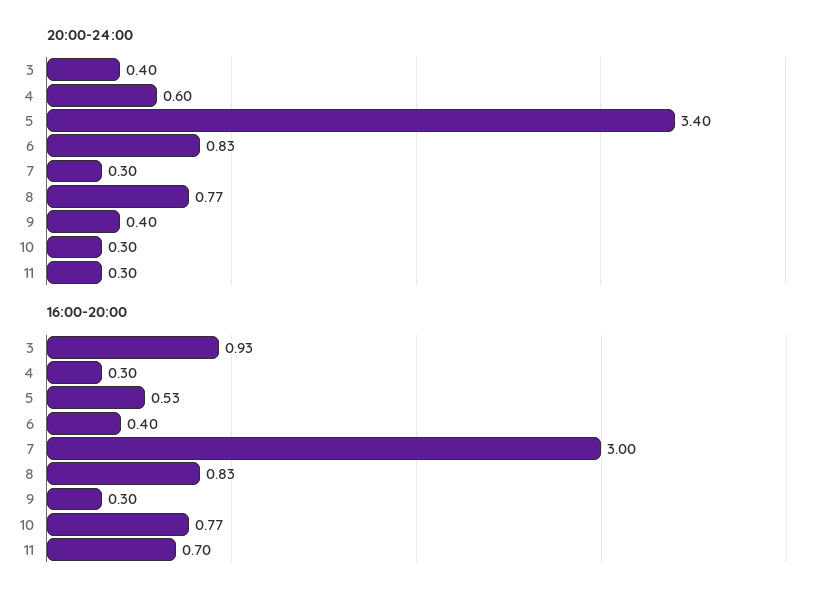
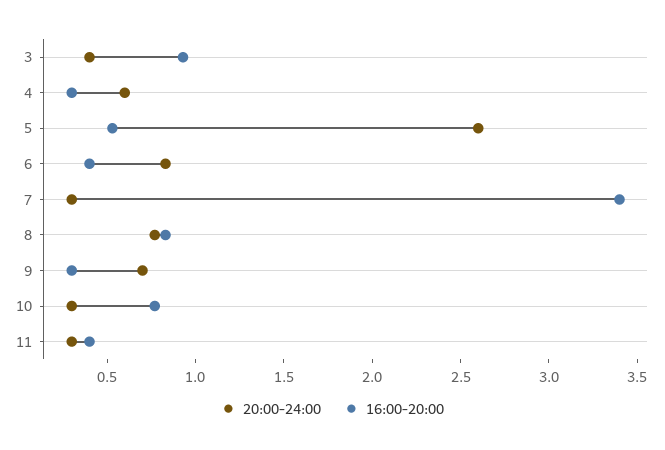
  {
    "20:00-24:00": {
      "3": 0.4,
      "4": 0.6,
-     "5": 3.4,
+     "5": 2.6,
      "6": 0.83,
      "7": 0.3,
      "8": 0.77,
-     "9": 0.4,
+     "9": 0.7,
      "10": 0.3,
      "11": 0.3
    },
    "16:00-20:00": {
      "3": 0.93,
      "4": 0.3,
      "5": 0.53,
      "6": 0.4,
-     "7": 3,
+     "7": 3.4,
      "8": 0.83,
      "9": 0.3,
      "10": 0.77,
-     "11": 0.7
+     "11": 0.4
    }
  }

